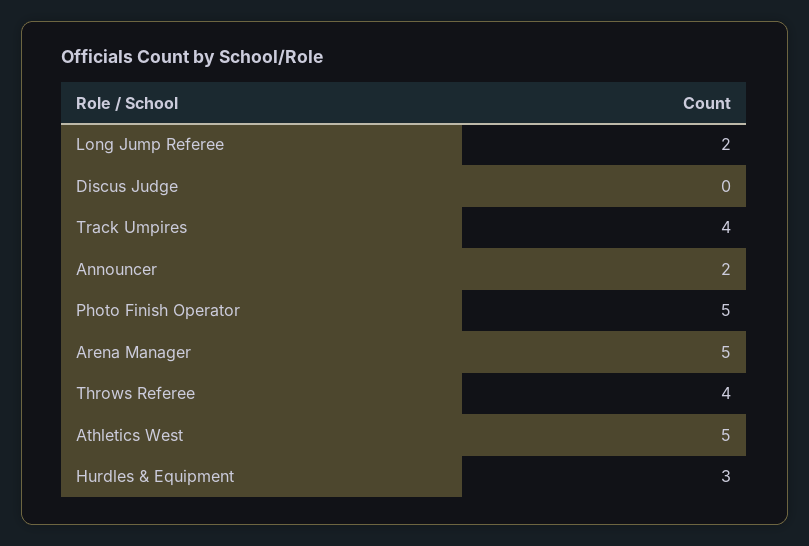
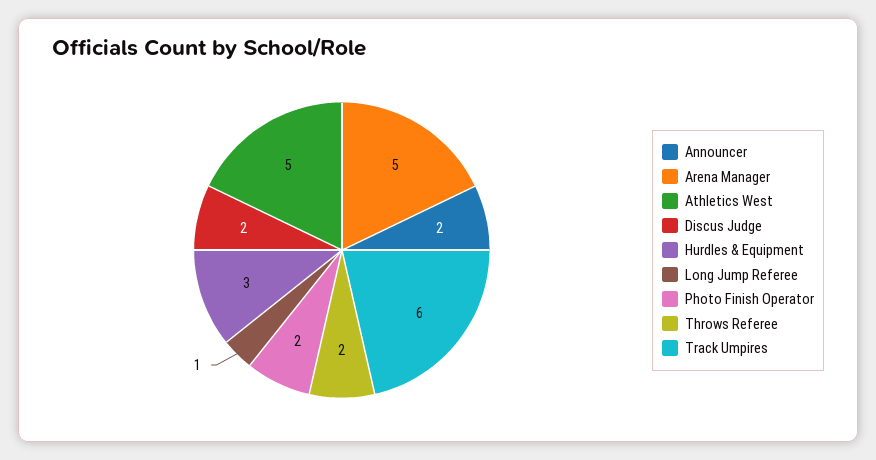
  {
-   "Long Jump Referee": 2,
+   "Long Jump Referee": 1,
-   "Discus Judge": 0,
+   "Discus Judge": 2,
-   "Track Umpires": 4,
+   "Track Umpires": 6,
    "Announcer": 2,
-   "Photo Finish Operator": 5,
+   "Photo Finish Operator": 2,
    "Arena Manager": 5,
-   "Throws Referee": 4,
+   "Throws Referee": 2,
    "Athletics West": 5,
    "Hurdles & Equipment": 3
  }

